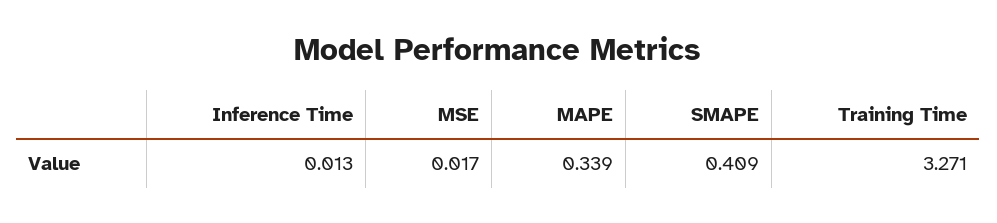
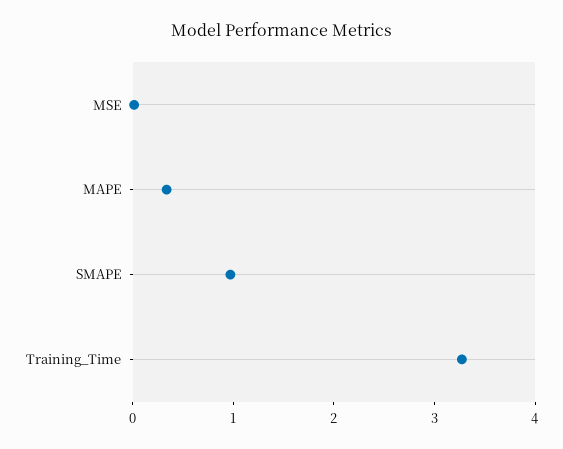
  {
-   "Inference Time": 0.013,
    "MSE": 0.017,
    "MAPE": 0.339,
-   "SMAPE": 0.409,
+   "SMAPE": 1,
    "Training Time": 3.271
  }

